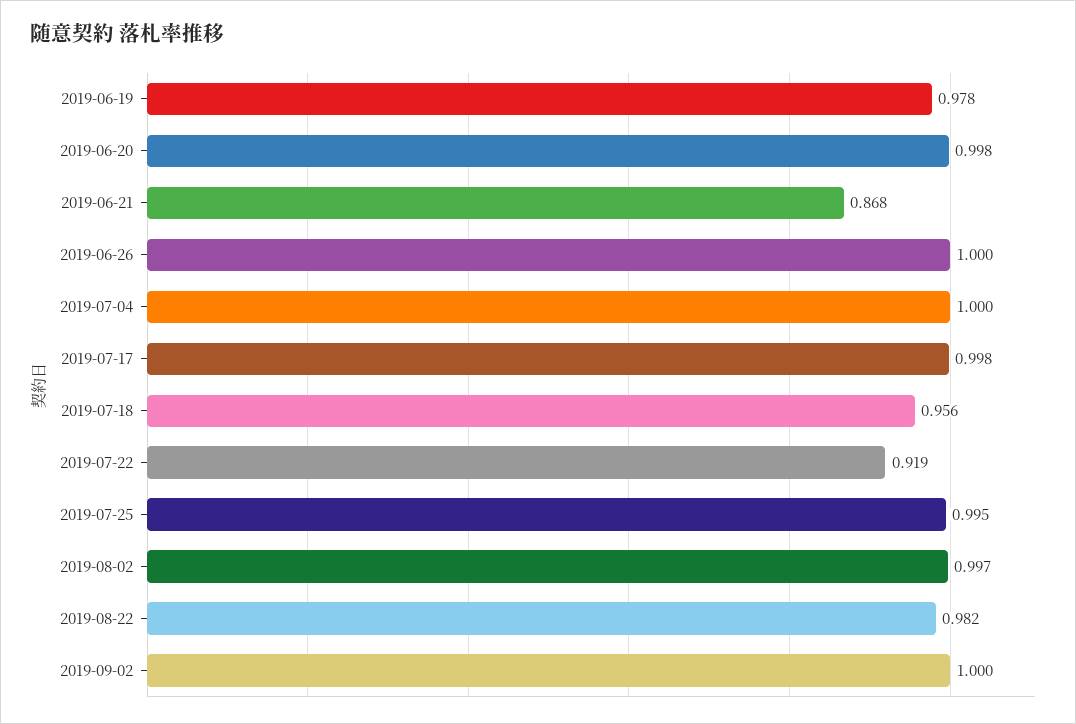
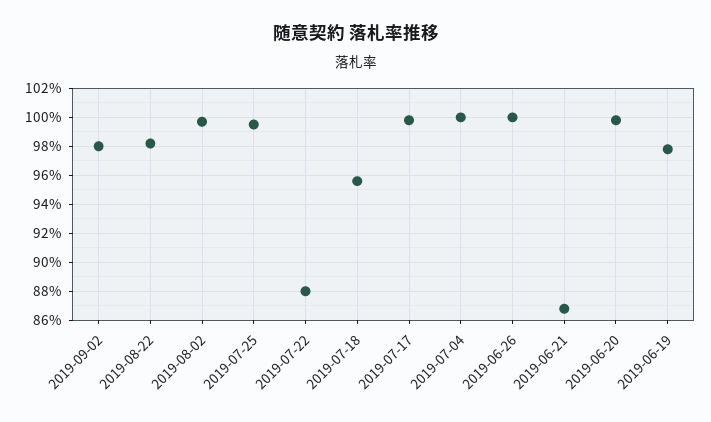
  {
    "2019-06-19": 0.978,
    "2019-06-20": 0.998,
    "2019-06-21": 0.868,
    "2019-06-26": 1,
    "2019-07-04": 1,
    "2019-07-17": 0.998,
    "2019-07-18": 0.956,
-   "2019-07-22": 0.919,
+   "2019-07-22": 0.88,
    "2019-07-25": 0.995,
    "2019-08-02": 0.997,
    "2019-08-22": 0.982,
-   "2019-09-02": 1
+   "2019-09-02": 0.98
  }

